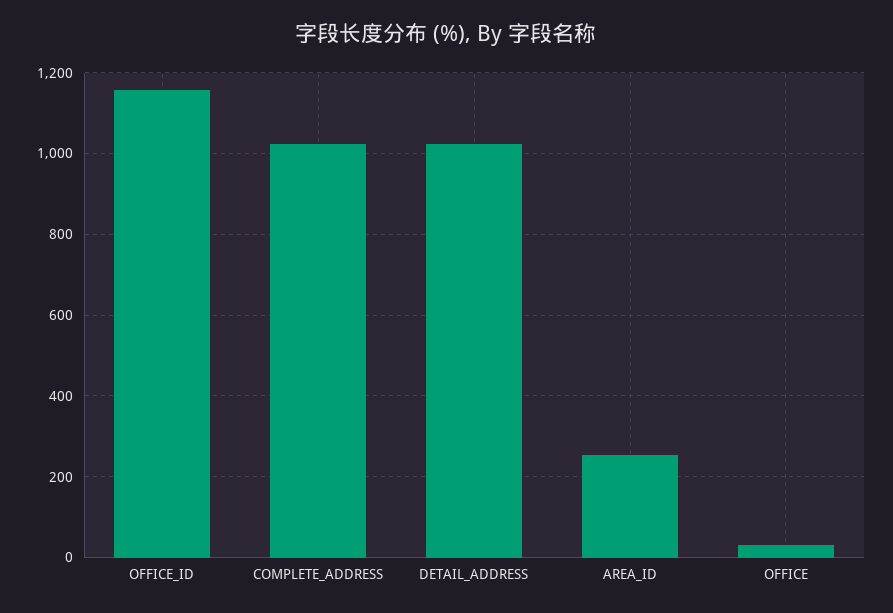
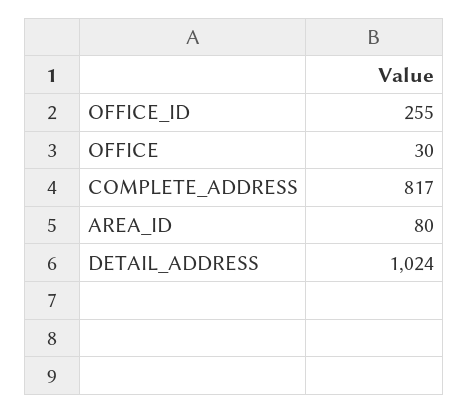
  {
-   "OFFICE_ID": 1160,
+   "OFFICE_ID": 255,
-   "COMPLETE_ADDRESS": 1020,
+   "COMPLETE_ADDRESS": 817,
    "DETAIL_ADDRESS": 1024,
-   "AREA_ID": 260,
+   "AREA_ID": 80,
    "OFFICE": 30
  }

